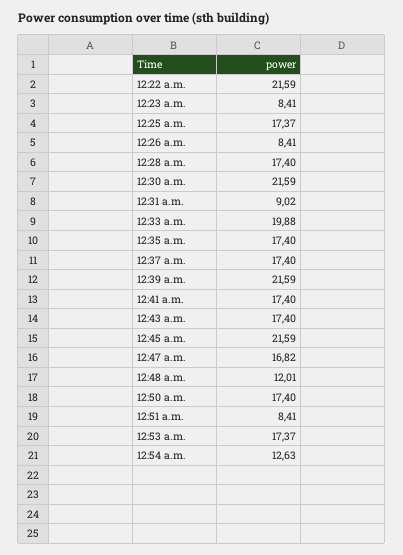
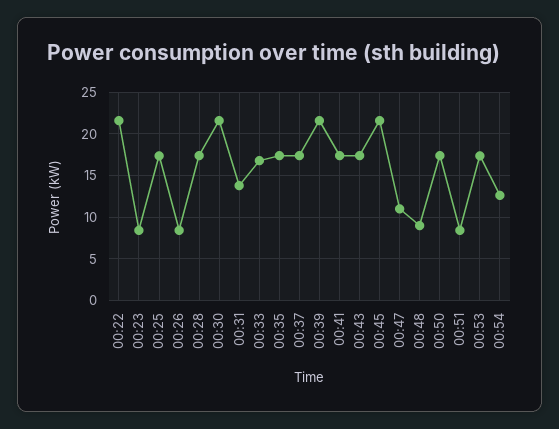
  {
    "12:22 a.m.": 21.59,
    "12:23 a.m.": 8.41,
    "12:25 a.m.": 17.37,
    "12:26 a.m.": 8.41,
    "12:28 a.m.": 17.4,
    "12:30 a.m.": 21.59,
-   "12:31 a.m.": 9.02,
+   "12:31 a.m.": 14,
-   "12:33 a.m.": 19.88,
+   "12:33 a.m.": 17,
    "12:35 a.m.": 17.4,
    "12:37 a.m.": 17.4,
    "12:39 a.m.": 21.59,
    "12:41 a.m.": 17.4,
    "12:43 a.m.": 17.4,
    "12:45 a.m.": 21.59,
-   "12:47 a.m.": 16.82,
+   "12:47 a.m.": 11,
-   "12:48 a.m.": 12.01,
+   "12:48 a.m.": 9,
    "12:50 a.m.": 17.4,
    "12:51 a.m.": 8.41,
    "12:53 a.m.": 17.37,
    "12:54 a.m.": 12.63
  }

